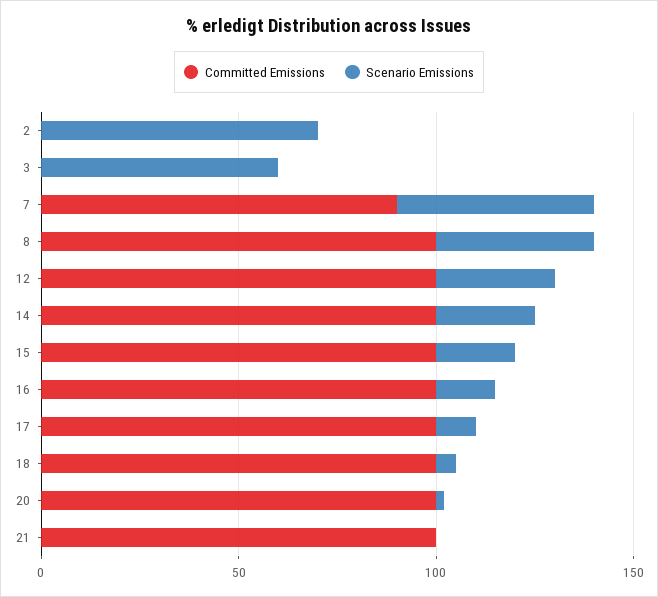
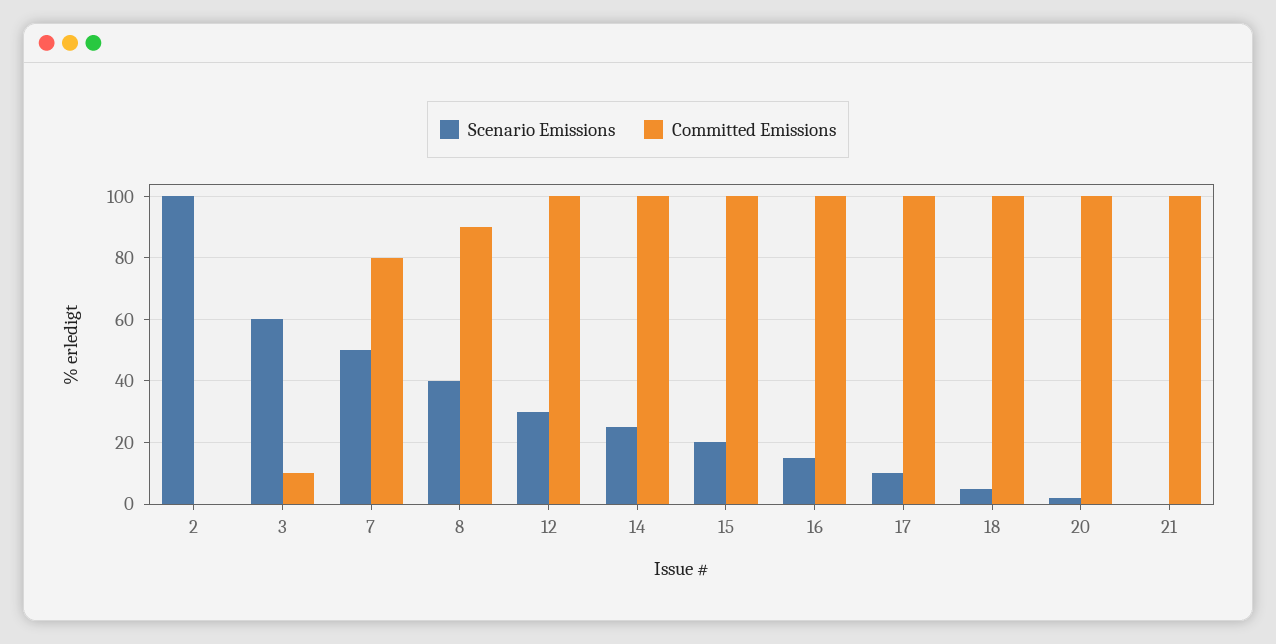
  {
    "Committed Emissions": {
      "2": 0,
-     "3": 0,
+     "3": 10,
-     "7": 90,
+     "7": 80,
-     "8": 100,
+     "8": 90,
      "12": 100,
      "14": 100,
      "15": 100,
      "16": 100,
      "17": 100,
      "18": 100,
      "20": 100,
      "21": 100
    },
    "Scenario Emissions": {
-     "2": 70,
+     "2": 100,
      "3": 60,
      "7": 50,
      "8": 40,
      "12": 30,
      "14": 25,
      "15": 20,
      "16": 15,
      "17": 10,
      "18": 5,
      "20": 0,
      "21": 0
    }
  }

